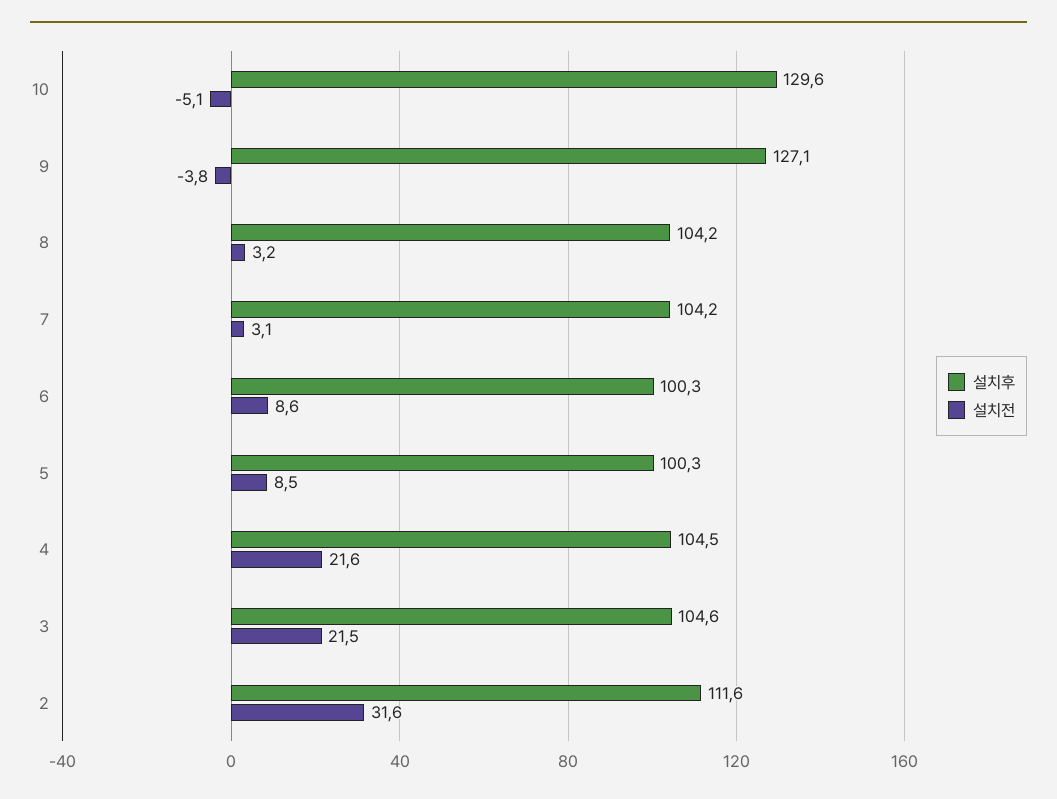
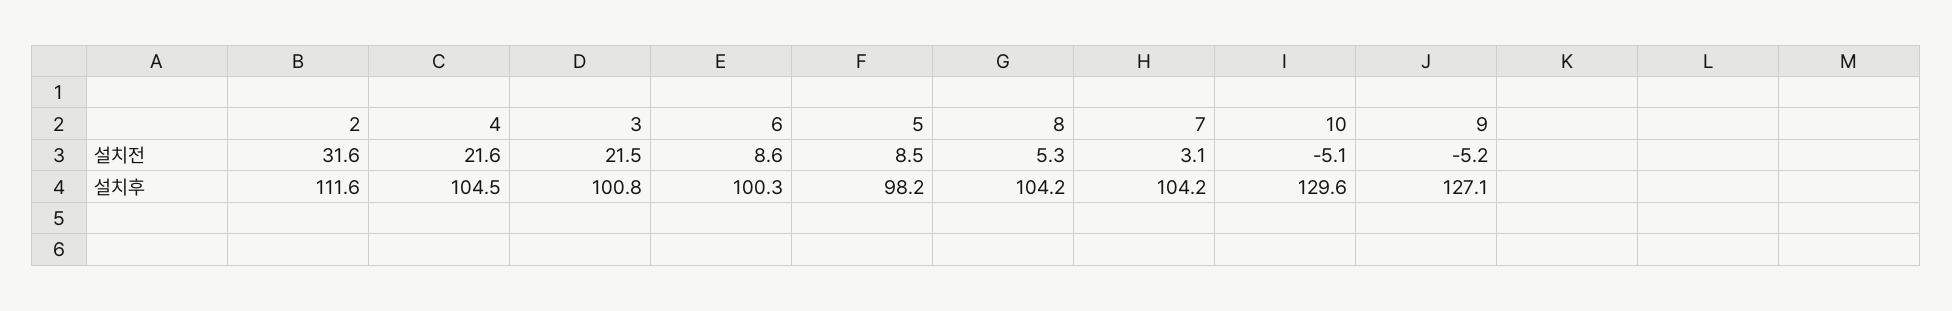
  {
    "설치후": {
      "10": 129.6,
      "9": 127.1,
      "8": 104.2,
      "7": 104.2,
      "6": 100.3,
-     "5": 100.3,
+     "5": 98.2,
      "4": 104.5,
-     "3": 104.6,
+     "3": 100.8,
      "2": 111.6
    },
    "설치전": {
      "10": -5.1,
-     "9": -3.8,
+     "9": -5.2,
-     "8": 3.2,
+     "8": 5.3,
      "7": 3.1,
      "6": 8.6,
      "5": 8.5,
      "4": 21.6,
      "3": 21.5,
      "2": 31.6
    }
  }

